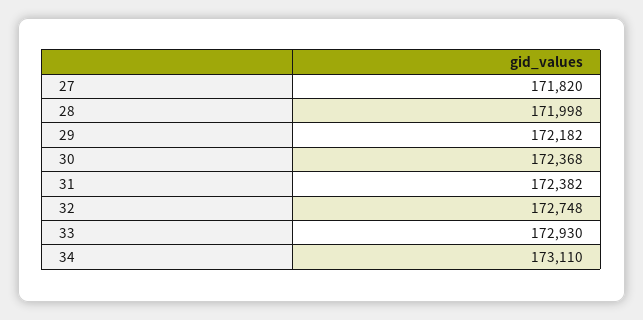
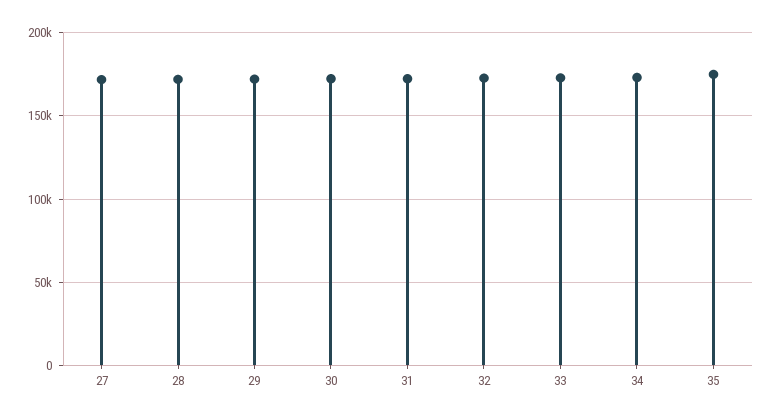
  {
    "27": 171820,
    "28": 171998,
    "29": 172182,
    "30": 172368,
    "31": 172382,
    "32": 172748,
    "33": 172930,
-   "34": 173110
+   "34": 173110,
+   "35": 175000
  }

